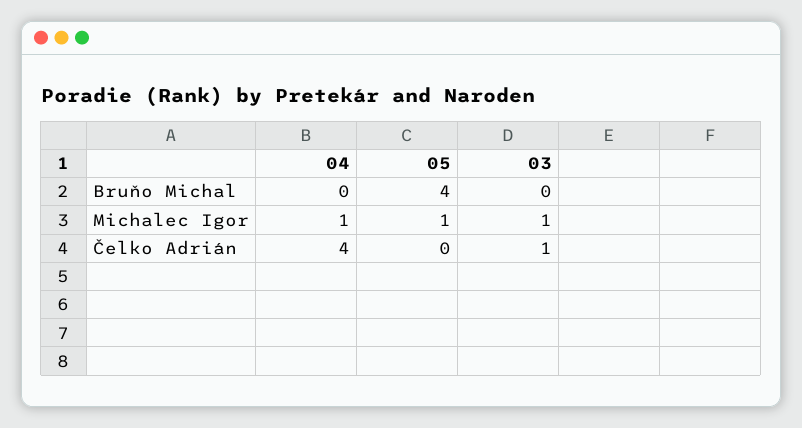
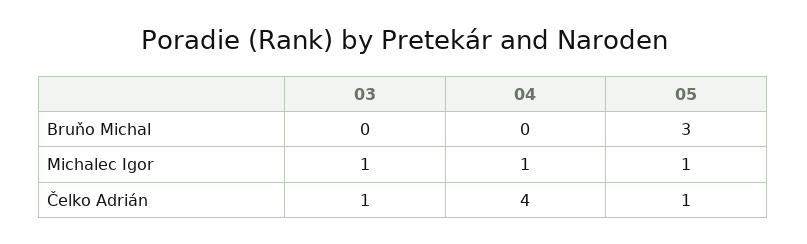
  {
    "04": {
      "Bruňo Michal": 0,
      "Michalec Igor": 1,
      "Čelko Adrián": 4
    },
    "05": {
-     "Bruňo Michal": 4,
+     "Bruňo Michal": 3,
      "Michalec Igor": 1,
-     "Čelko Adrián": 0
+     "Čelko Adrián": 1
    },
    "03": {
      "Bruňo Michal": 0,
      "Michalec Igor": 1,
      "Čelko Adrián": 1
    }
  }

